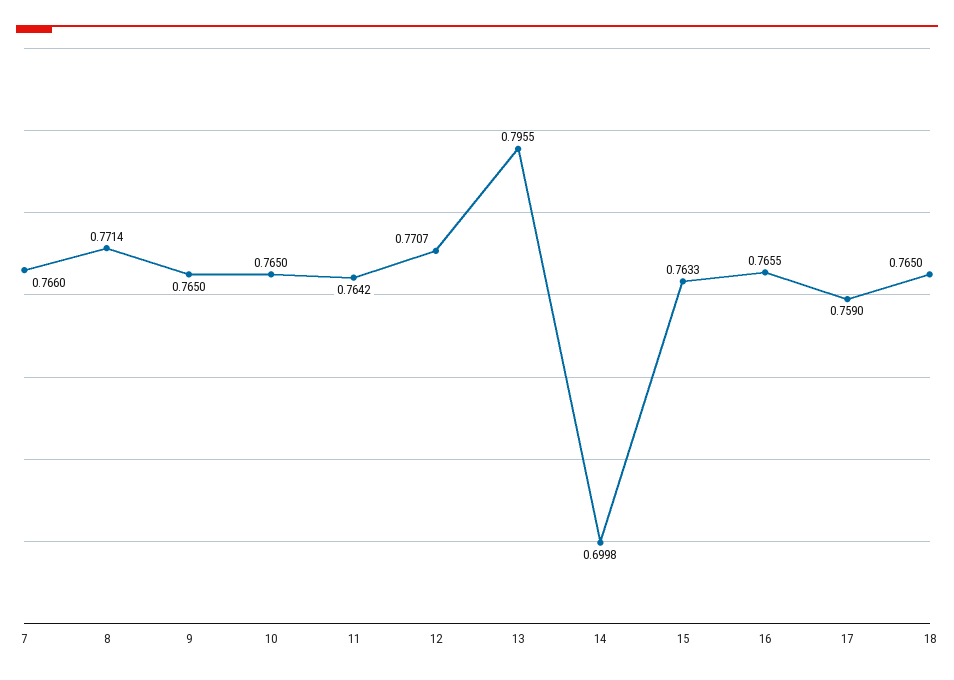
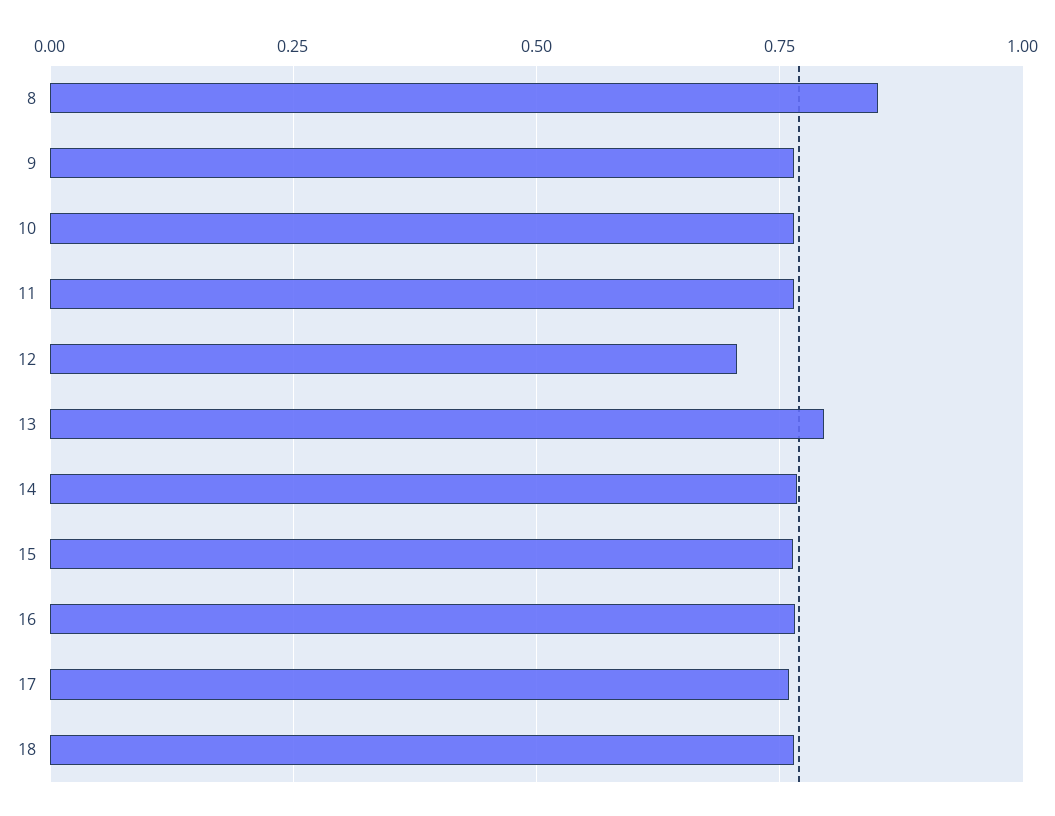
  {
-   "7": 0.766,
-   "8": 0.7714,
+   "8": 0.85,
    "9": 0.765,
    "10": 0.765,
    "11": 0.7642,
-   "12": 0.7707,
+   "12": 0.7,
    "13": 0.7955,
-   "14": 0.6998,
+   "14": 0.775,
    "15": 0.7633,
    "16": 0.7655,
    "17": 0.759,
    "18": 0.765
  }

